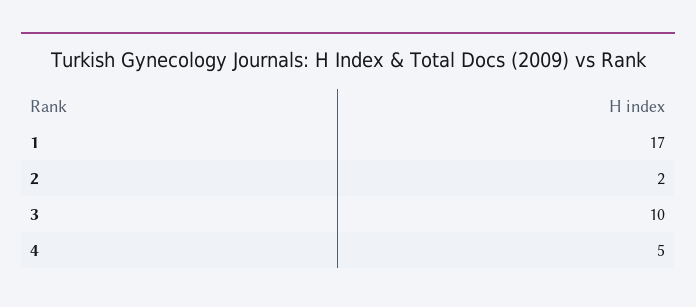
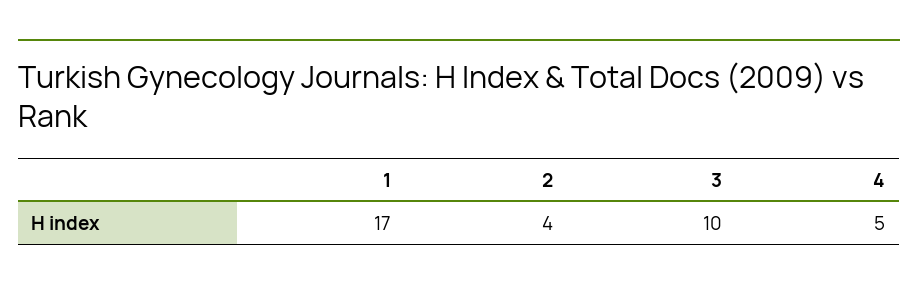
  {
    "1": 17,
-   "2": 2,
+   "2": 4,
    "3": 10,
    "4": 5
  }

